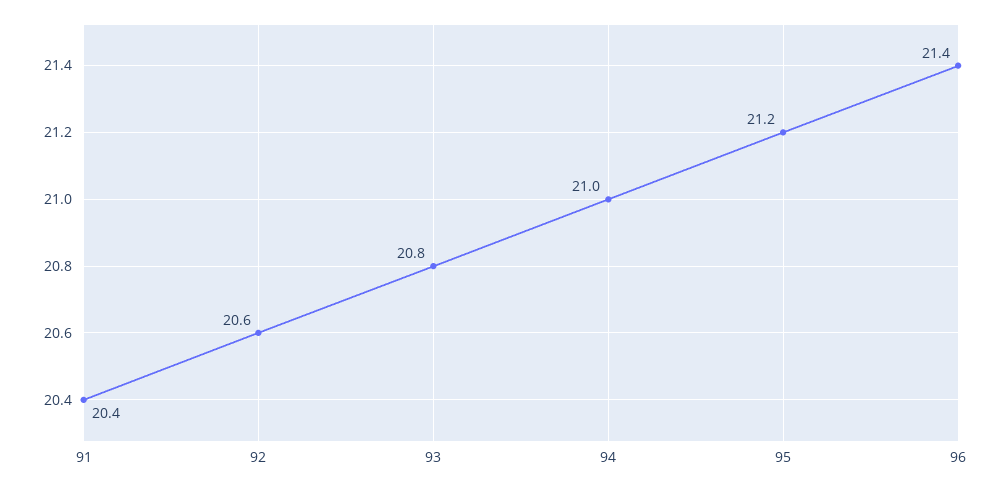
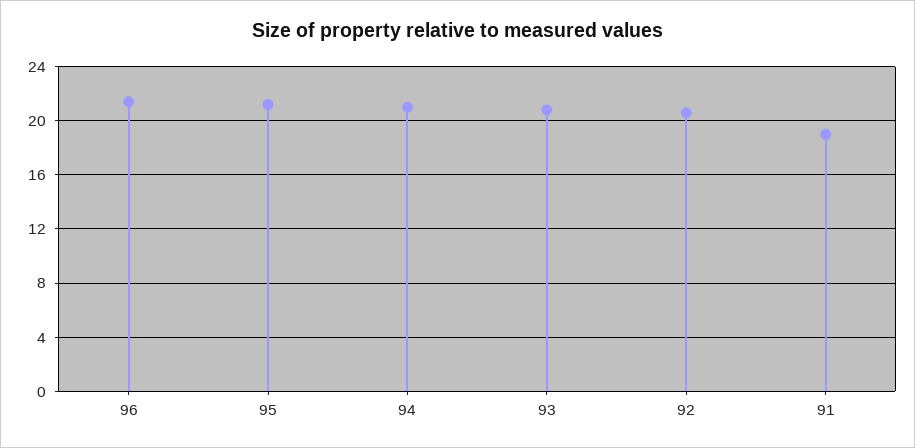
  {
-   "91": 20.4,
+   "91": 19,
    "92": 20.6,
    "93": 20.8,
    "94": 21,
    "95": 21.2,
    "96": 21.4
  }

